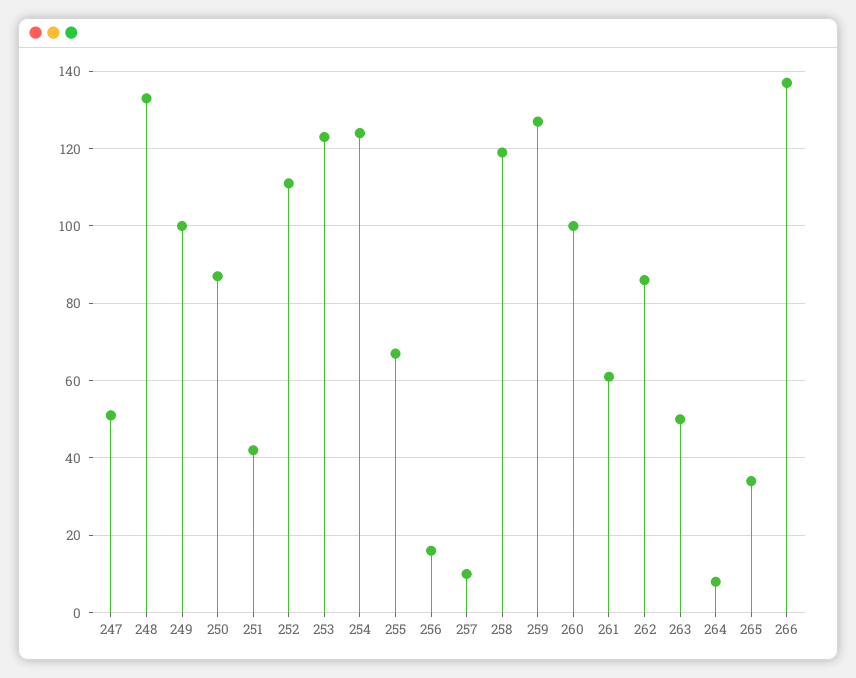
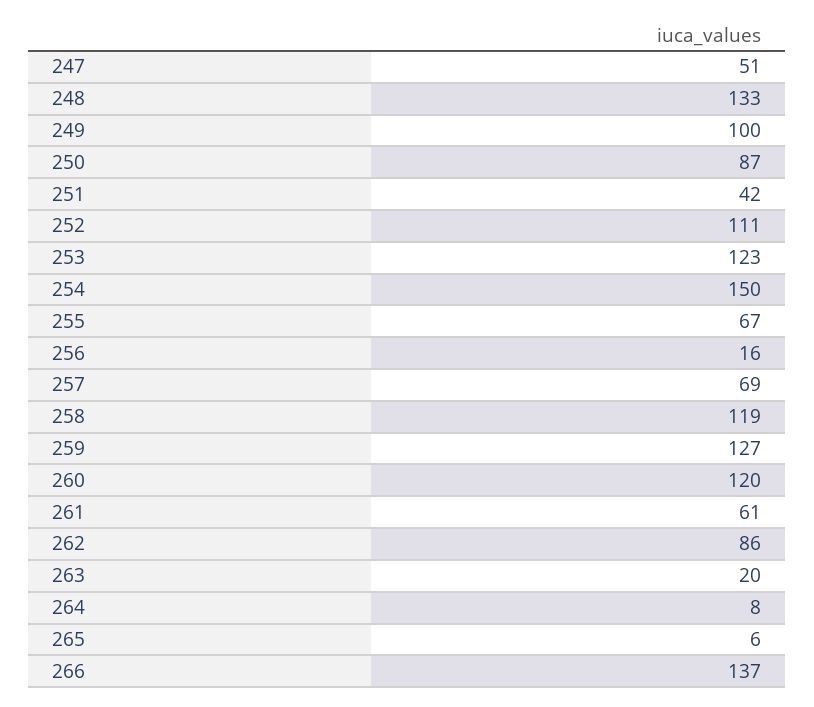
  {
    "247": 51,
    "248": 133,
    "249": 100,
    "250": 87,
    "251": 42,
    "252": 111,
    "253": 123,
-   "254": 125,
+   "254": 150,
    "255": 67,
    "256": 16,
-   "257": 10,
+   "257": 69,
    "258": 119,
    "259": 127,
-   "260": 100,
+   "260": 120,
    "261": 61,
    "262": 86,
-   "263": 50,
+   "263": 20,
    "264": 8,
-   "265": 35,
+   "265": 6,
    "266": 137
  }

